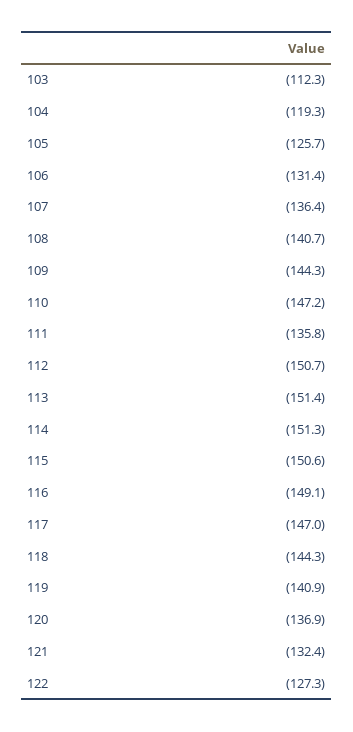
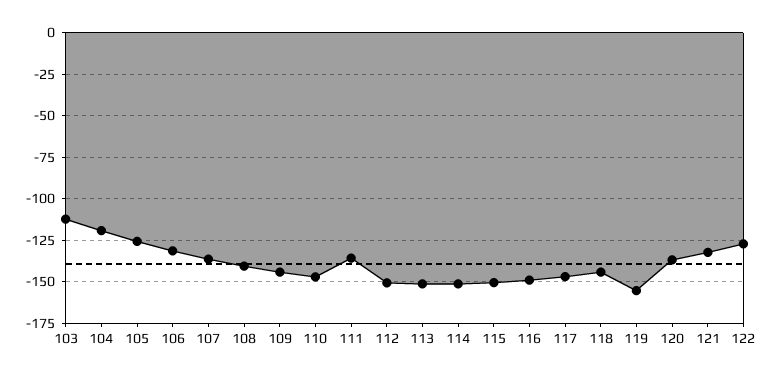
  {
    "103": -112.3,
    "104": -119.3,
    "105": -125.7,
    "106": -131.4,
    "107": -136.4,
    "108": -140.7,
    "109": -144.3,
    "110": -147.2,
    "111": -135.8,
    "112": -150.7,
    "113": -151.4,
    "114": -151.3,
    "115": -150.6,
    "116": -149.1,
    "117": -147,
    "118": -144.3,
-   "119": -140.9,
+   "119": -155,
    "120": -136.9,
    "121": -132.4,
    "122": -127.3
  }

